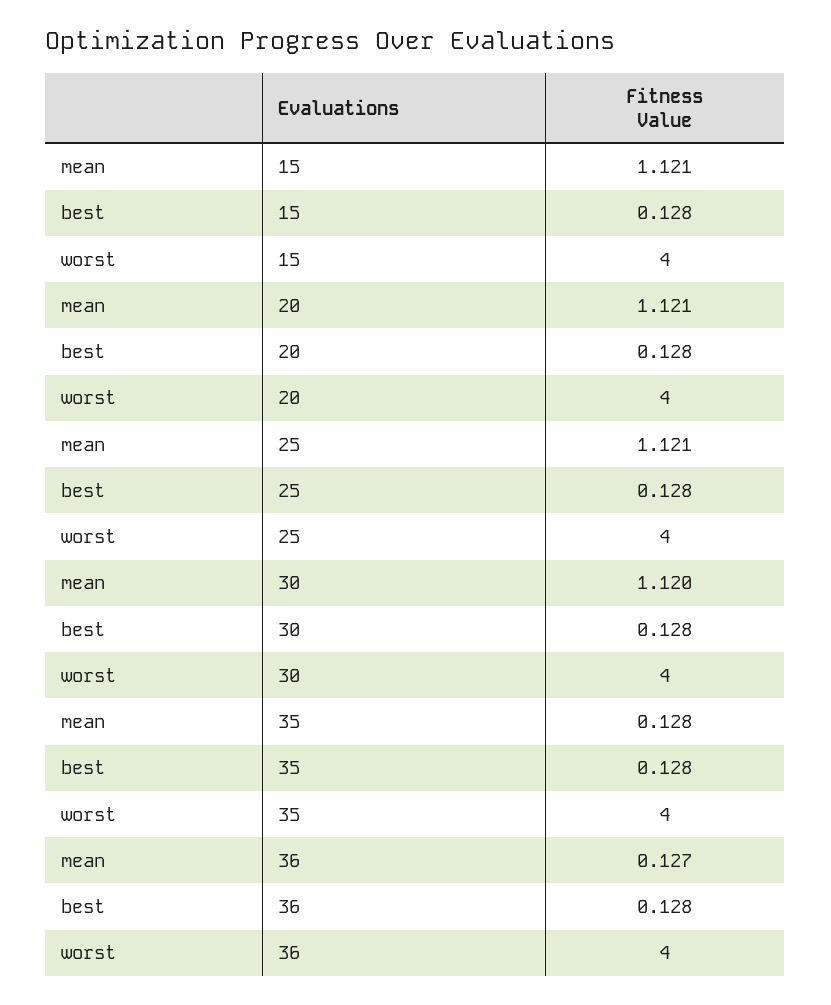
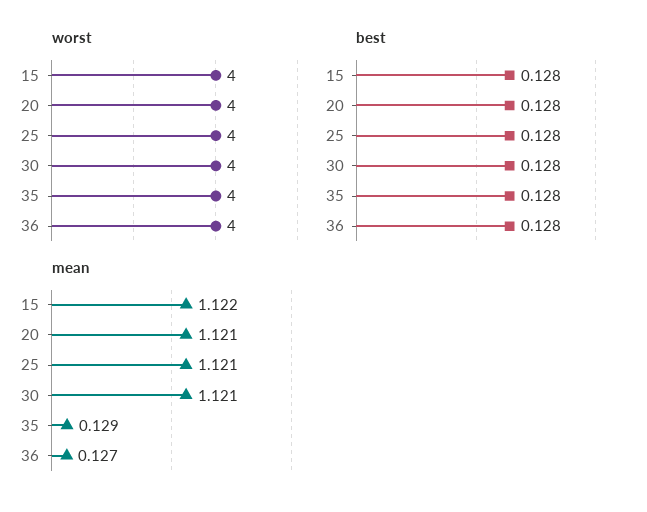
  {
    "mean": {
-     "15": 1.121,
+     "15": 1.122,
      "20": 1.121,
      "25": 1.121,
-     "30": 1.12,
+     "30": 1.121,
-     "35": 0.128,
+     "35": 0.129,
      "36": 0.127
    },
    "best": {
      "15": 0.128,
      "20": 0.128,
      "25": 0.128,
      "30": 0.128,
      "35": 0.128,
      "36": 0.128
    },
    "worst": {
      "15": 4,
      "20": 4,
      "25": 4,
      "30": 4,
      "35": 4,
      "36": 4
    }
  }

